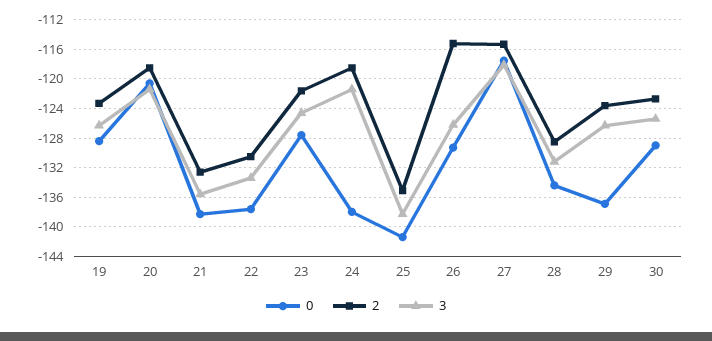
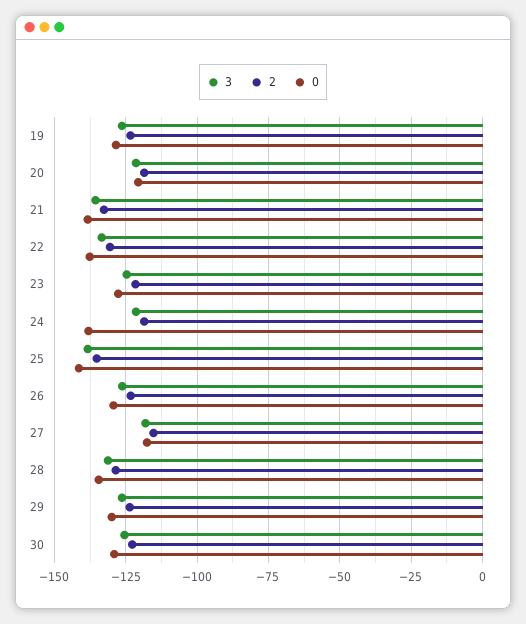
  {
    "0": {
      "19": -128,
      "20": -121,
      "21": -138,
      "22": -138,
      "23": -128,
      "24": -138,
      "25": -141,
      "26": -129,
      "27": -118,
      "28": -134,
-     "29": -137,
+     "29": -130,
      "30": -129
    },
    "2": {
      "19": -123,
      "20": -119,
      "21": -133,
      "22": -131,
      "23": -122,
      "24": -119,
      "25": -135,
-     "26": -115,
+     "26": -122.5,
      "27": -115,
      "28": -129,
      "29": -124,
      "30": -123
    },
    "3": {
      "19": -126,
      "20": -121,
      "21": -136,
      "22": -133,
      "23": -125,
      "24": -121,
      "25": -138,
      "26": -126,
      "27": -118,
      "28": -131,
      "29": -126,
      "30": -125
    }
  }

